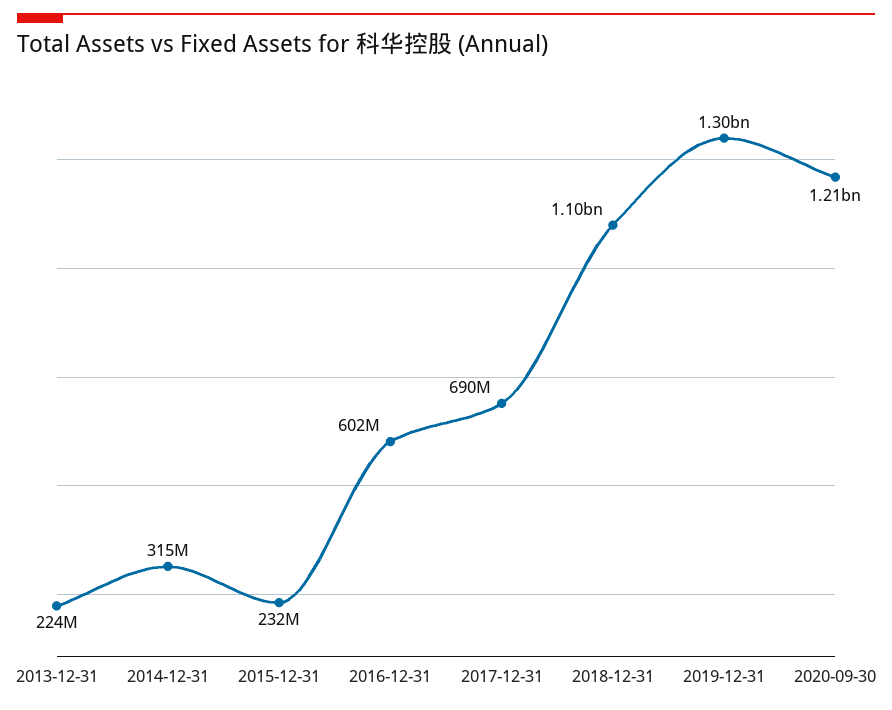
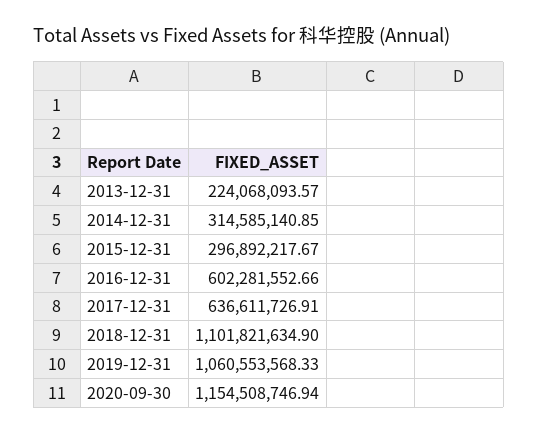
  {
    "2013-12-31": 224068093.57,
    "2014-12-31": 314585140.85,
-   "2015-12-31": 232000000,
+   "2015-12-31": 296892217.67,
    "2016-12-31": 602281552.66,
-   "2017-12-31": 690000000,
+   "2017-12-31": 636611726.91,
    "2018-12-31": 1101821634.9,
-   "2019-12-31": 1300000000,
+   "2019-12-31": 1060553568.33,
-   "2020-09-30": 1210000000
+   "2020-09-30": 1154508746.94
  }

